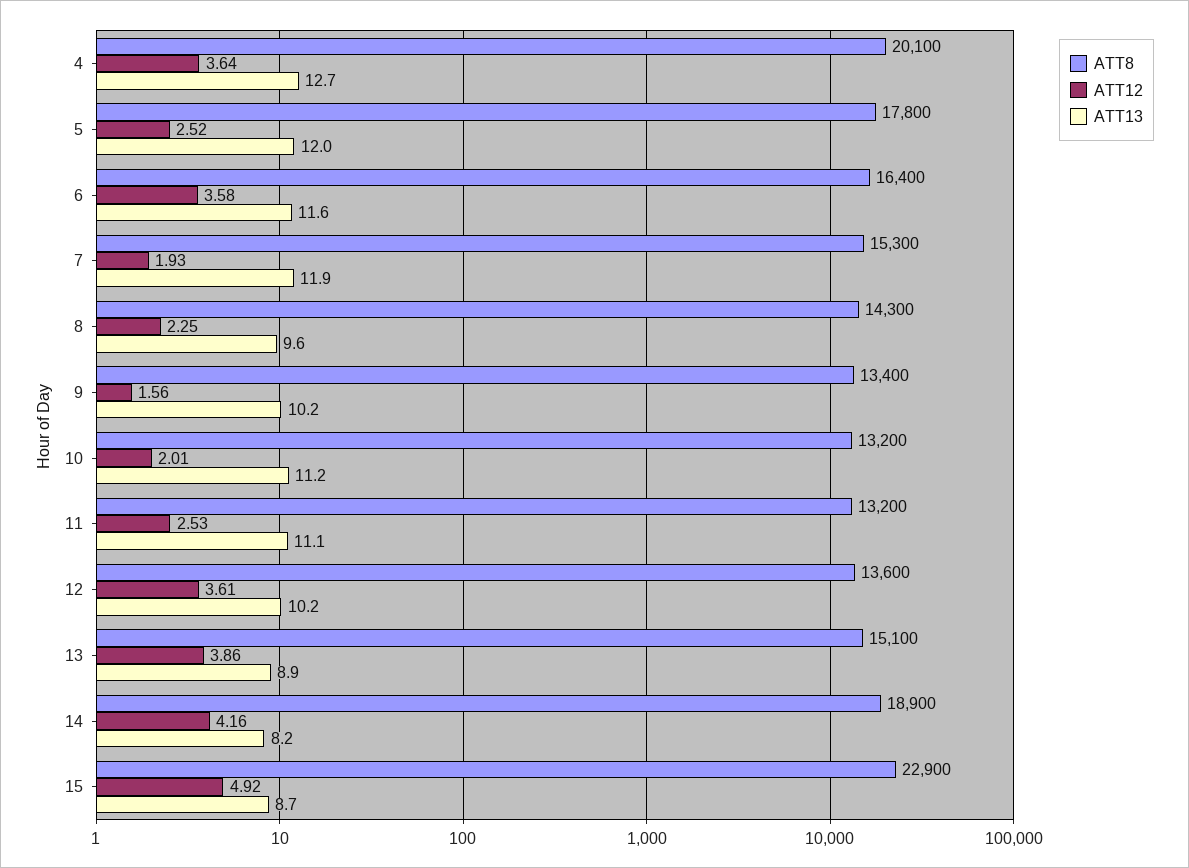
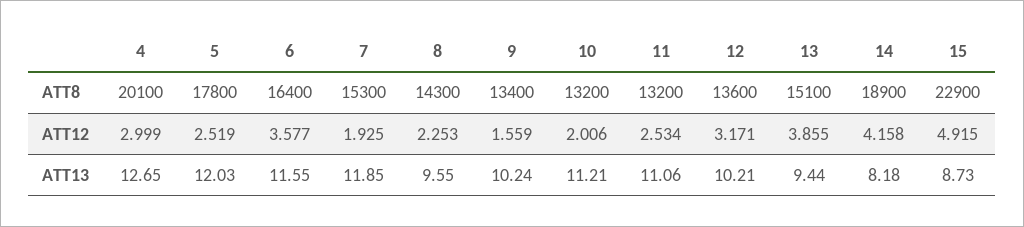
  {
    "ATT8": {
      "4": 20100,
      "5": 17800,
      "6": 16400,
      "7": 15300,
      "8": 14300,
      "9": 13400,
      "10": 13200,
      "11": 13200,
      "12": 13600,
      "13": 15100,
      "14": 18900,
      "15": 22900
    },
    "ATT12": {
-     "4": 3.64,
+     "4": 2.999,
      "5": 2.519,
      "6": 3.577,
      "7": 1.925,
      "8": 2.253,
      "9": 1.559,
      "10": 2.006,
      "11": 2.534,
-     "12": 3.61,
+     "12": 3.171,
      "13": 3.855,
      "14": 4.158,
      "15": 4.915
    },
    "ATT13": {
      "4": 12.65,
      "5": 12.03,
      "6": 11.55,
      "7": 11.85,
      "8": 9.55,
      "9": 10.24,
      "10": 11.21,
      "11": 11.06,
      "12": 10.21,
-     "13": 8.9,
+     "13": 9.44,
      "14": 8.18,
      "15": 8.73
    }
  }

